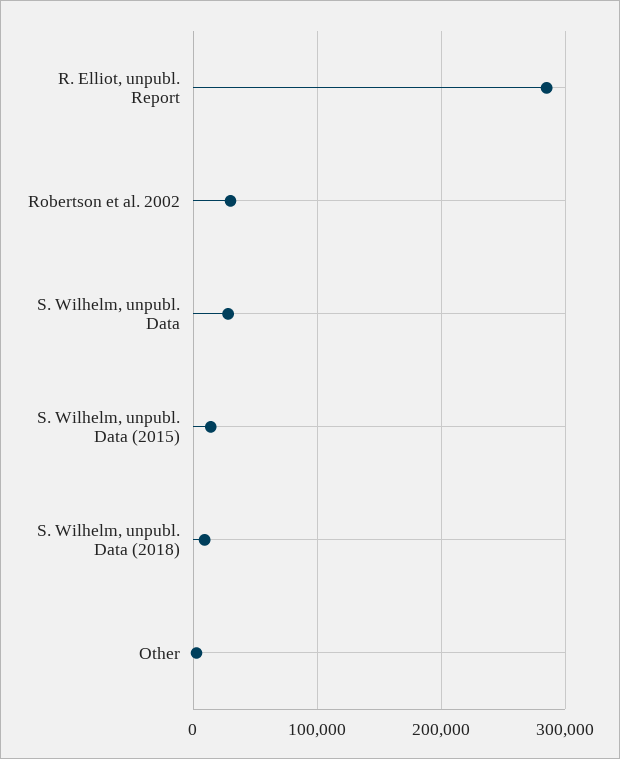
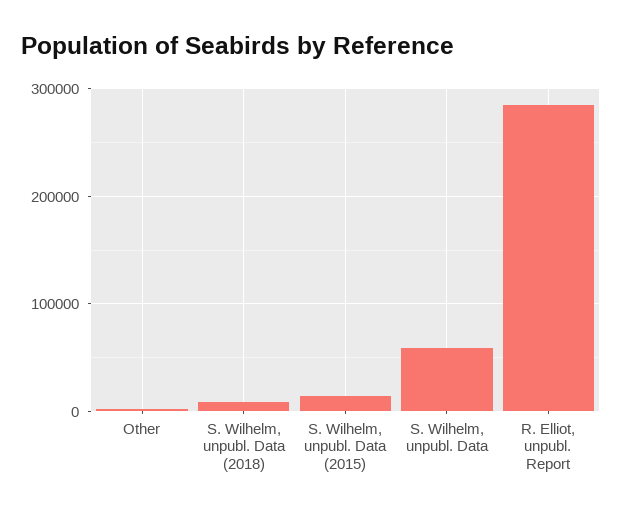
  {
    "R. Elliot, unpubl. Report": 280000,
-   "Robertson et al. 2002": 30000,
-   "S. Wilhelm, unpubl. Data": 30000,
+   "S. Wilhelm, unpubl. Data": 60000,
    "S. Wilhelm, unpubl. Data (2015)": 10000,
    "S. Wilhelm, unpubl. Data (2018)": 10000,
    "Other": 0
  }

